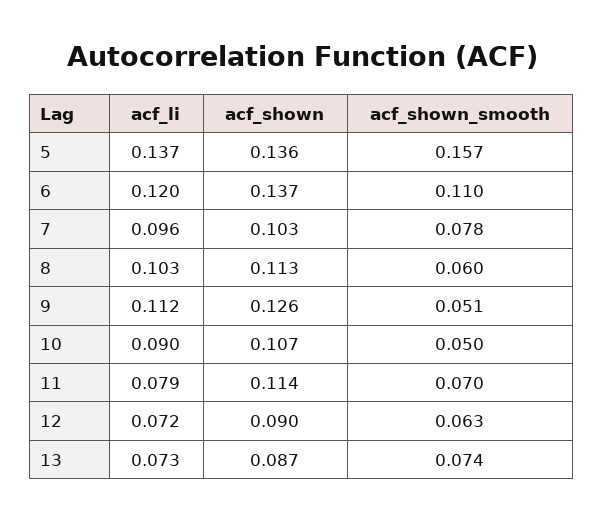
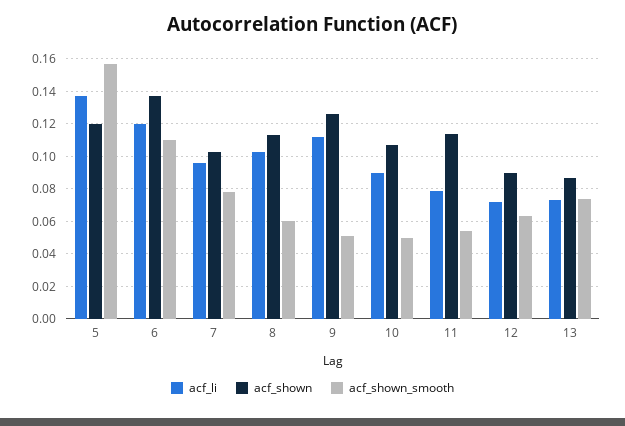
  {
    "acf_li": {
      "5": 0.137,
      "6": 0.12,
      "7": 0.096,
      "8": 0.103,
      "9": 0.112,
      "10": 0.09,
      "11": 0.079,
      "12": 0.072,
      "13": 0.073
    },
    "acf_shown": {
-     "5": 0.136,
+     "5": 0.12,
      "6": 0.137,
      "7": 0.103,
      "8": 0.113,
      "9": 0.126,
      "10": 0.107,
      "11": 0.114,
      "12": 0.09,
      "13": 0.087
    },
    "acf_shown_smooth": {
      "5": 0.157,
      "6": 0.11,
      "7": 0.078,
      "8": 0.06,
      "9": 0.051,
      "10": 0.05,
-     "11": 0.07,
+     "11": 0.055,
      "12": 0.063,
      "13": 0.074
    }
  }

